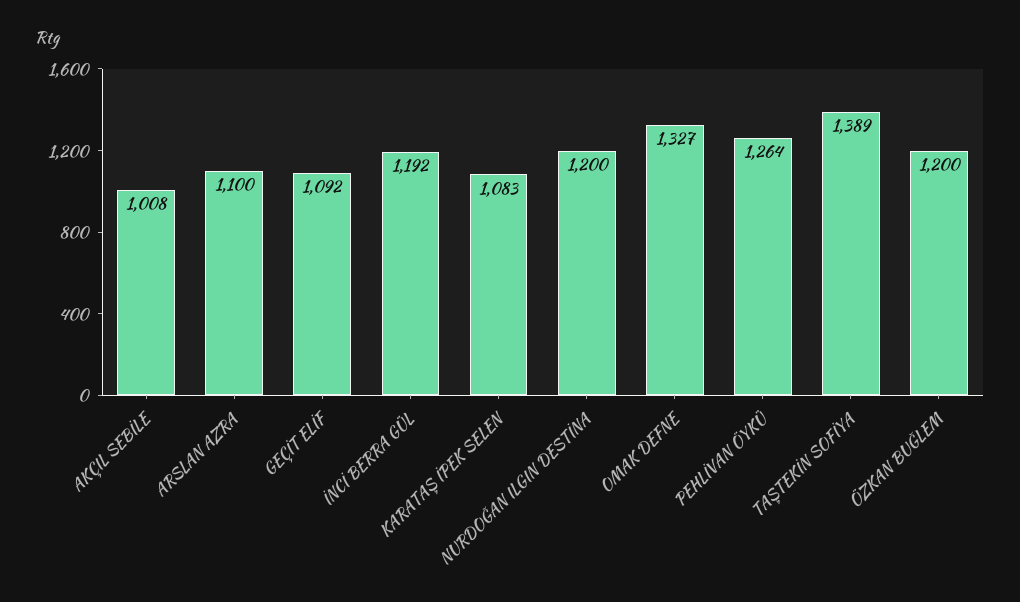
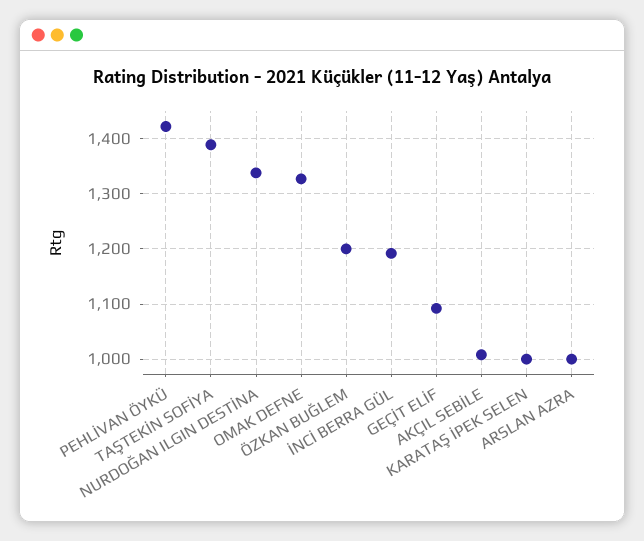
  {
    "AKÇIL SEBİLE": 1008,
-   "ARSLAN AZRA": 1100,
+   "ARSLAN AZRA": 1000,
    "GEÇİT ELİF": 1092,
    "İNCİ BERRA GÜL": 1192,
-   "KARATAŞ İPEK SELEN": 1083,
+   "KARATAŞ İPEK SELEN": 1000,
-   "NURDOĞAN ILGIN DESTİNA": 1200,
+   "NURDOĞAN ILGIN DESTİNA": 1340,
    "OMAK DEFNE": 1327,
-   "PEHLİVAN ÖYKÜ": 1264,
+   "PEHLİVAN ÖYKÜ": 1420,
    "TAŞTEKİN SOFİYA": 1389,
    "ÖZKAN BUĞLEM": 1200
  }

